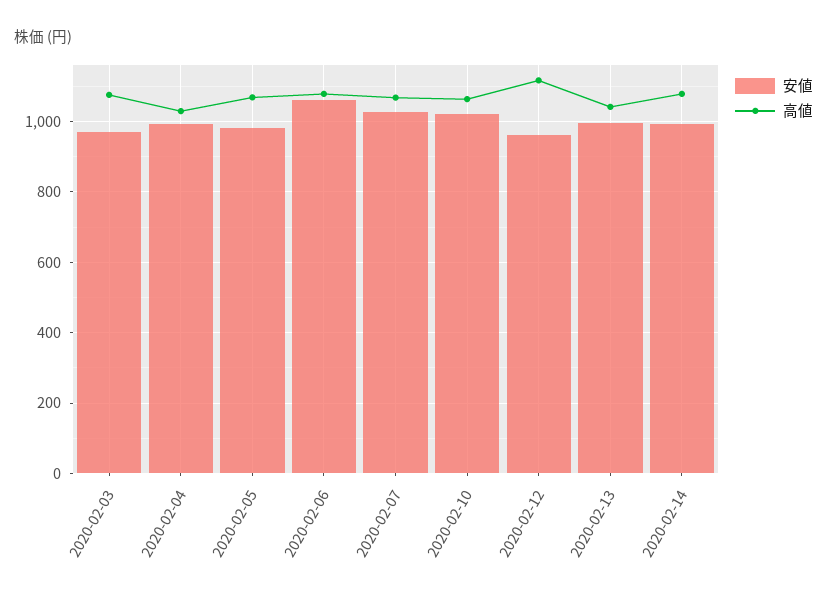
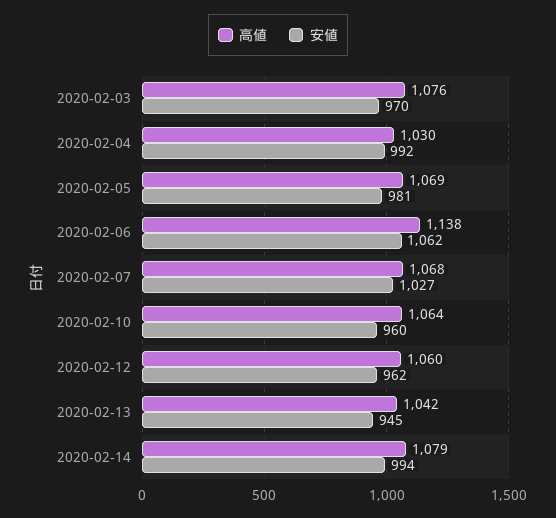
  {
    "安値": {
      "2020-02-03": 970,
      "2020-02-04": 992,
      "2020-02-05": 981,
      "2020-02-06": 1062,
      "2020-02-07": 1027,
-     "2020-02-10": 1020,
+     "2020-02-10": 960,
      "2020-02-12": 962,
-     "2020-02-13": 1000,
+     "2020-02-13": 945,
      "2020-02-14": 994
    },
    "高値": {
      "2020-02-03": 1076,
      "2020-02-04": 1030,
      "2020-02-05": 1069,
-     "2020-02-06": 1080,
+     "2020-02-06": 1138,
      "2020-02-07": 1068,
      "2020-02-10": 1064,
-     "2020-02-12": 1120,
+     "2020-02-12": 1060,
      "2020-02-13": 1042,
      "2020-02-14": 1079
    }
  }

